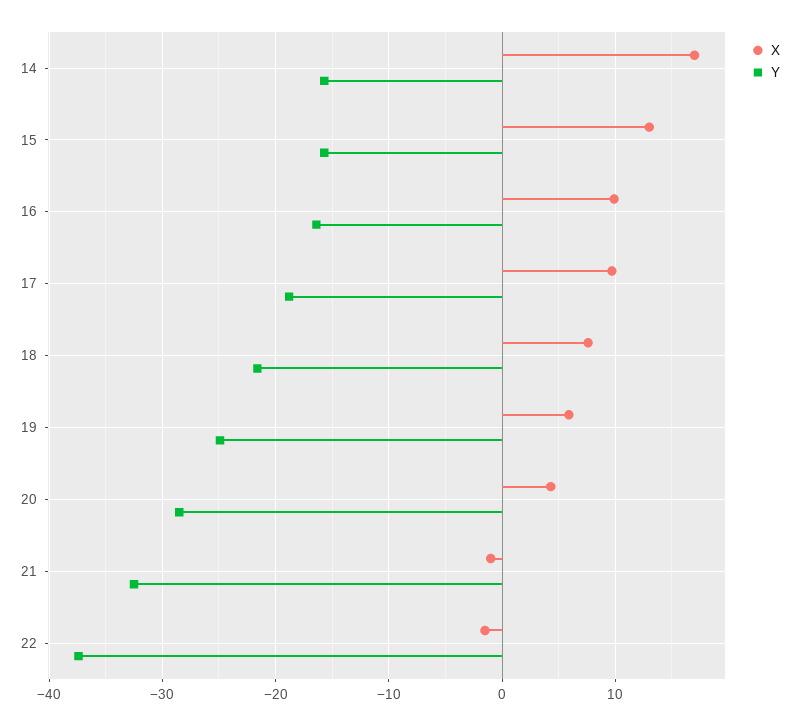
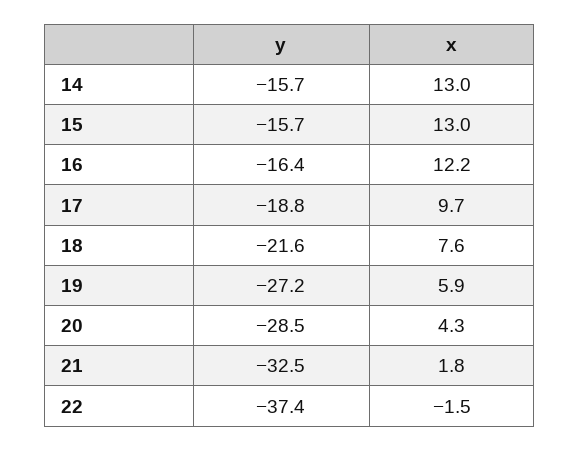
  {
    "X": {
-     "14": 17,
+     "14": 13,
      "15": 13,
-     "16": 10,
+     "16": 12.2,
      "17": 9.7,
      "18": 7.6,
      "19": 5.9,
      "20": 4.3,
-     "21": -1,
+     "21": 1.8,
      "22": -1.5
    },
    "Y": {
      "14": -15.7,
      "15": -15.7,
      "16": -16.4,
      "17": -18.8,
      "18": -21.6,
-     "19": -25,
+     "19": -27.2,
      "20": -28.5,
      "21": -32.5,
      "22": -37.4
    }
  }

